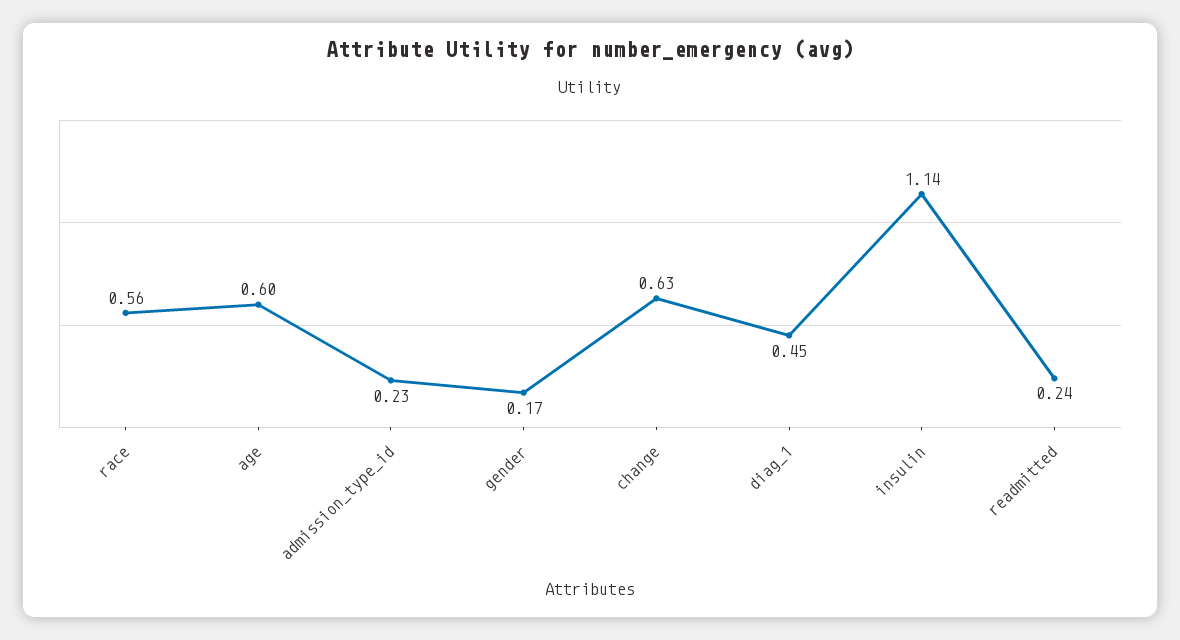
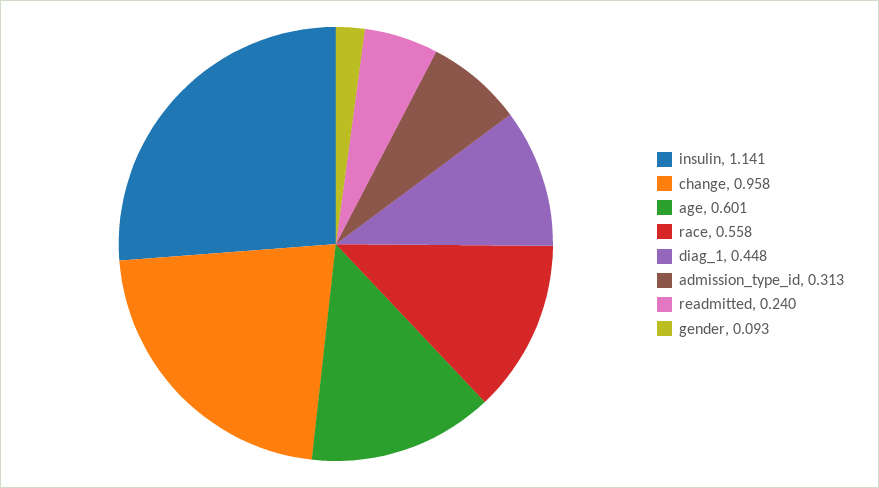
  {
    "race": 0.558,
    "age": 0.601,
-   "admission_type_id": 0.23,
+   "admission_type_id": 0.313,
-   "gender": 0.17,
+   "gender": 0.093,
-   "change": 0.63,
+   "change": 0.958,
    "diag_1": 0.448,
    "insulin": 1.141,
    "readmitted": 0.24
  }

